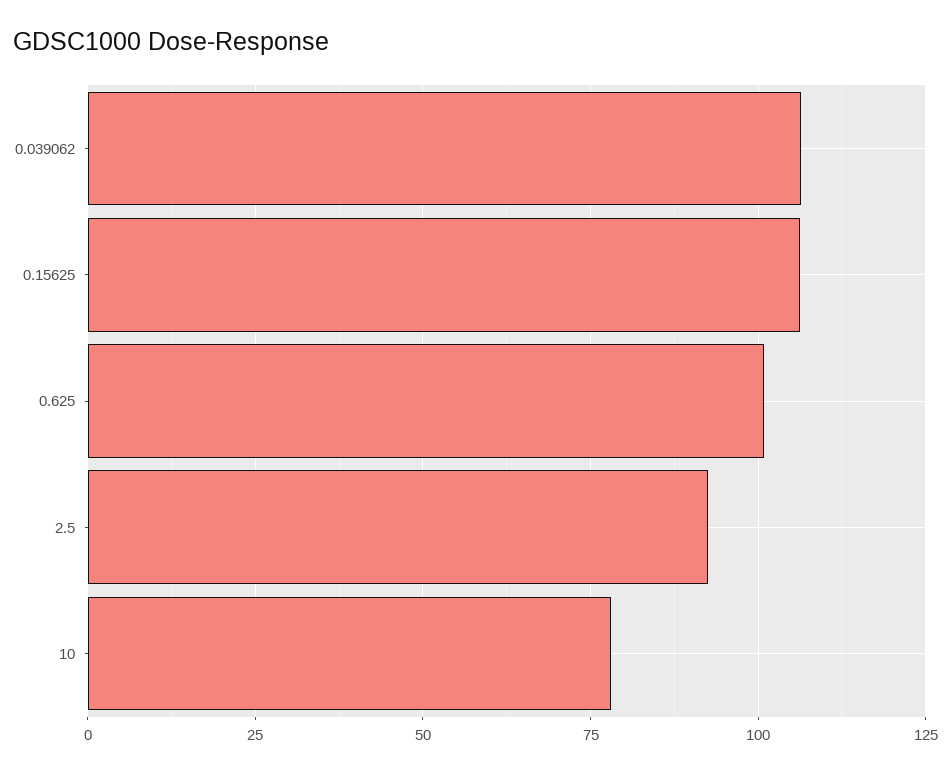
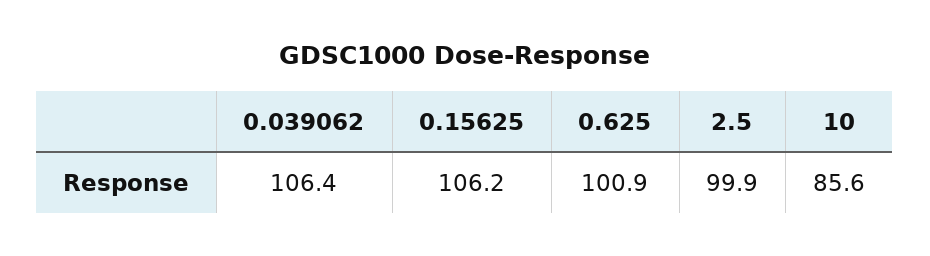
  {
    "0.039062": 106.4,
    "0.15625": 106.2,
    "0.625": 100.9,
-   "2.5": 92.5,
+   "2.5": 99.9,
-   "10": 77.5
+   "10": 85.6
  }

